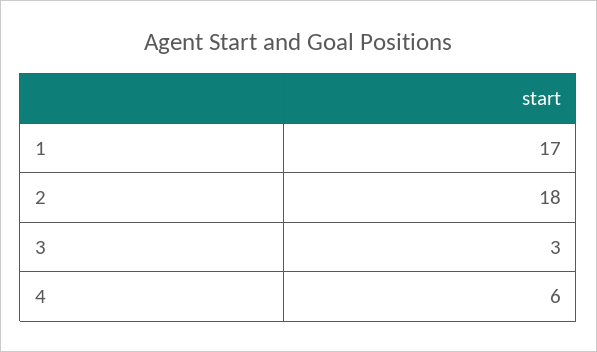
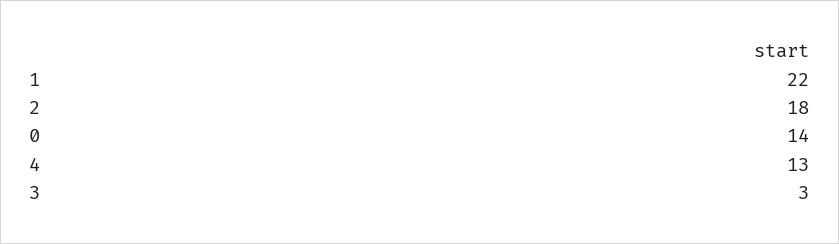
  {
-   "1": 17,
+   "1": 22,
    "2": 18,
    "3": 3,
-   "4": 6
+   "4": 13,
+   "0": 14
  }

